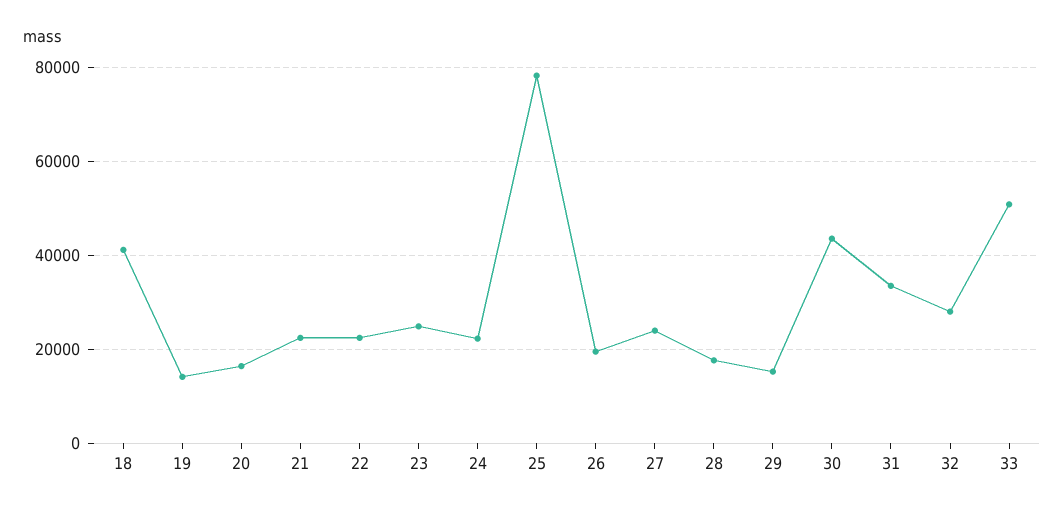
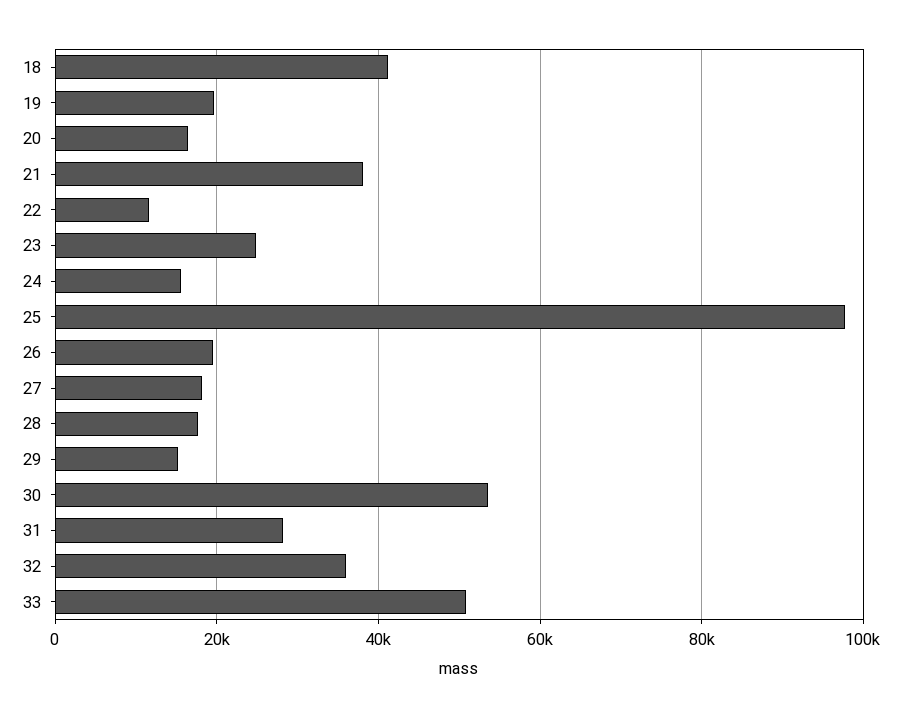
  {
    "18": 42000,
-   "19": 14000,
+   "19": 20000,
    "20": 16000,
-   "21": 22000,
+   "21": 38000,
-   "22": 22000,
+   "22": 12000,
    "23": 24000,
-   "24": 22000,
+   "24": 16000,
-   "25": 78000,
+   "25": 98000,
    "26": 20000,
-   "27": 24000,
+   "27": 18000,
    "28": 18000,
    "29": 16000,
-   "30": 44000,
+   "30": 54000,
-   "31": 34000,
+   "31": 28000,
-   "32": 28000,
+   "32": 36000,
    "33": 50000
  }

